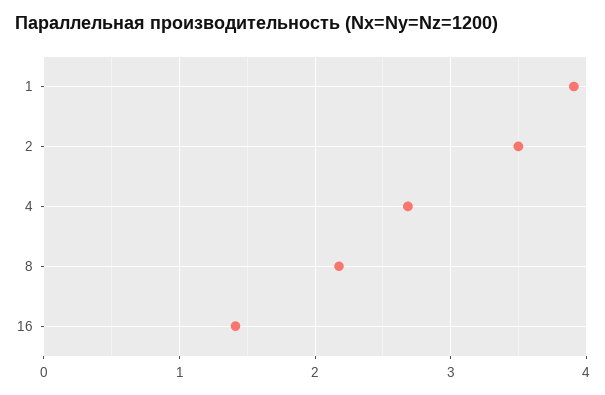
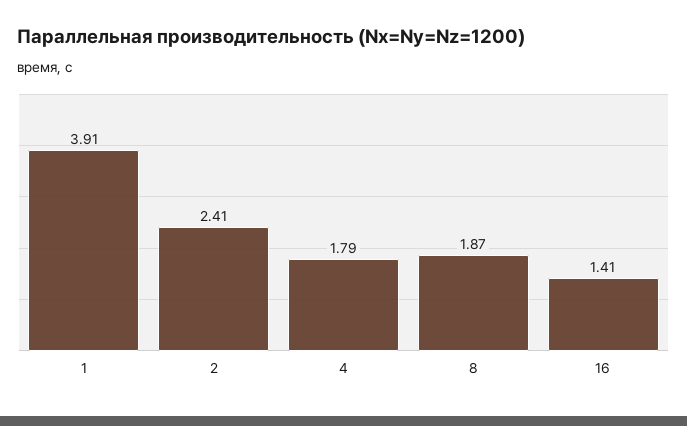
  {
    "1": 3.91,
-   "2": 3.5,
+   "2": 2.41,
-   "4": 2.7,
+   "4": 1.79,
-   "8": 2.2,
+   "8": 1.87,
    "16": 1.41
  }

